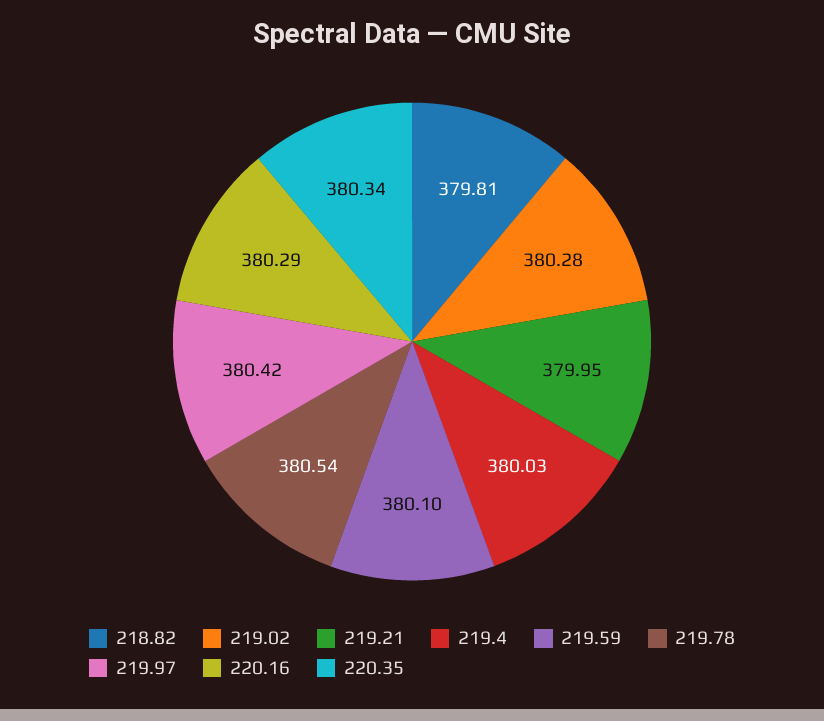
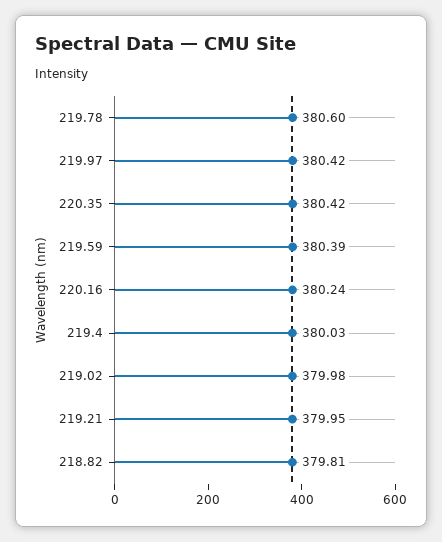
  {
    "218.82": 379.81,
-   "219.02": 380.28,
+   "219.02": 379.98,
    "219.21": 379.95,
    "219.4": 380.03,
-   "219.59": 380.1,
+   "219.59": 380.39,
-   "219.78": 380.54,
+   "219.78": 380.6,
    "219.97": 380.42,
-   "220.16": 380.29,
+   "220.16": 380.24,
-   "220.35": 380.34
+   "220.35": 380.42
  }

